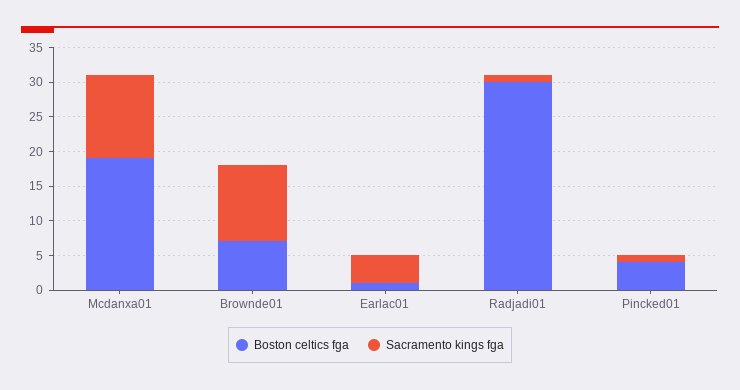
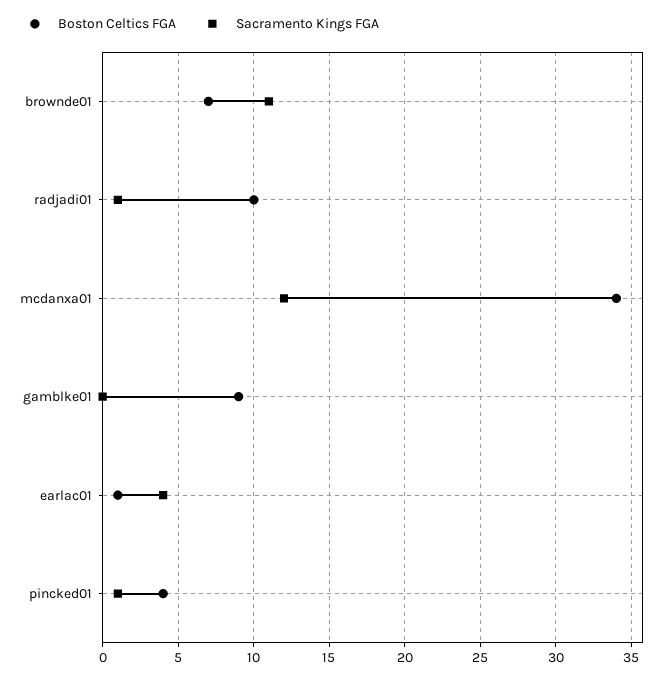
  {
    "Boston celtics fga": {
-     "Mcdanxa01": 20,
+     "Mcdanxa01": 34,
      "Brownde01": 7,
      "Earlac01": 1,
-     "Radjadi01": 30,
+     "Radjadi01": 10,
-     "Pincked01": 4
+     "Pincked01": 4,
+     "gamblke01": 9
    },
    "Sacramento kings fga": {
      "Mcdanxa01": 12,
      "Brownde01": 11,
      "Earlac01": 4,
      "Radjadi01": 1,
-     "Pincked01": 1
+     "Pincked01": 1,
+     "gamblke01": 0
    }
  }

